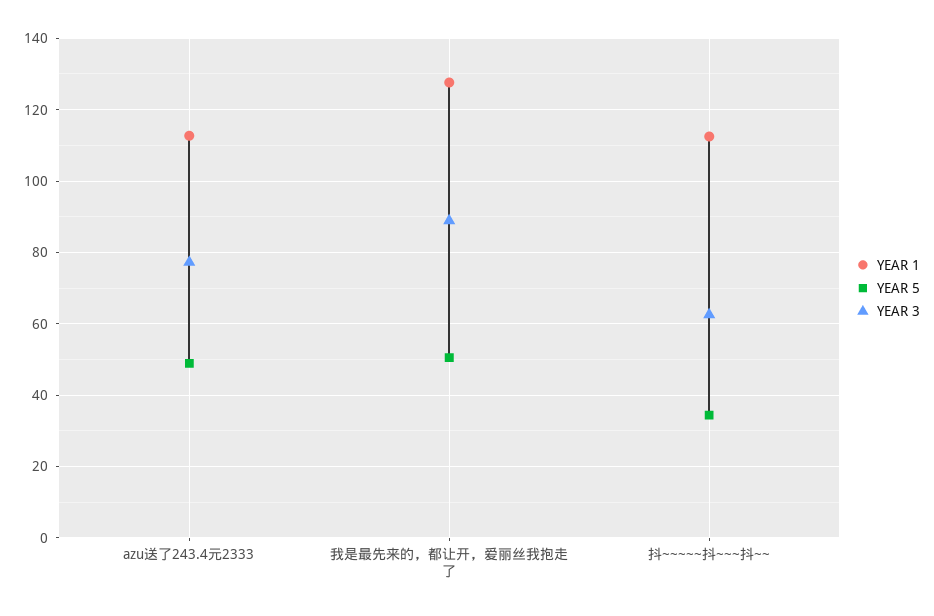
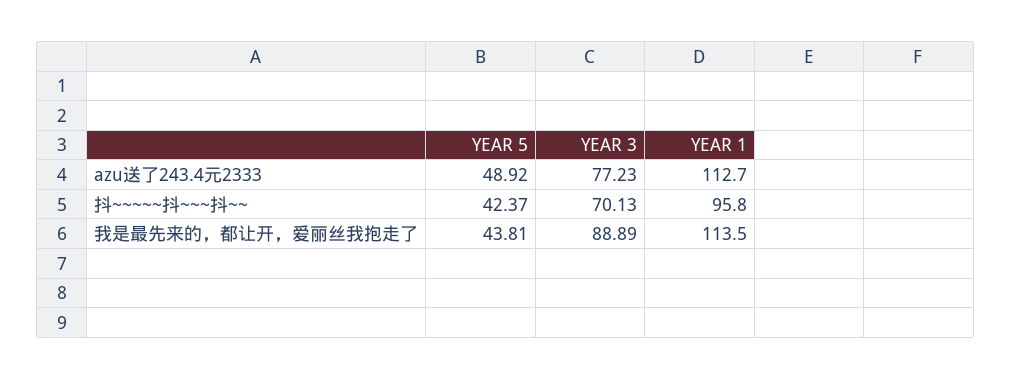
  {
    "YEAR 1": {
      "azu送了243.4元2333": 112.7,
-     "我是最先来的，都让开，爱丽丝我抱走了": 128,
+     "我是最先来的，都让开，爱丽丝我抱走了": 113.5,
-     "抖~~~~~抖~~~抖~~": 112
+     "抖~~~~~抖~~~抖~~": 95.8
    },
    "YEAR 5": {
      "azu送了243.4元2333": 48.92,
-     "我是最先来的，都让开，爱丽丝我抱走了": 50,
+     "我是最先来的，都让开，爱丽丝我抱走了": 43.81,
-     "抖~~~~~抖~~~抖~~": 34
+     "抖~~~~~抖~~~抖~~": 42.37
    },
    "YEAR 3": {
      "azu送了243.4元2333": 77.23,
      "我是最先来的，都让开，爱丽丝我抱走了": 88.89,
-     "抖~~~~~抖~~~抖~~": 62
+     "抖~~~~~抖~~~抖~~": 70.13
    }
  }

